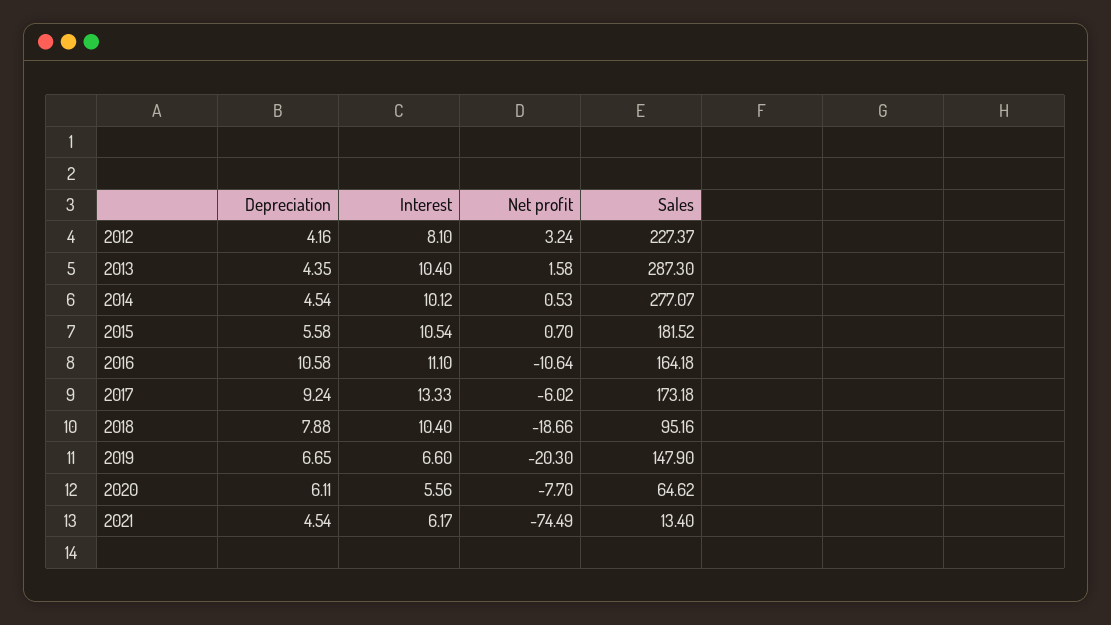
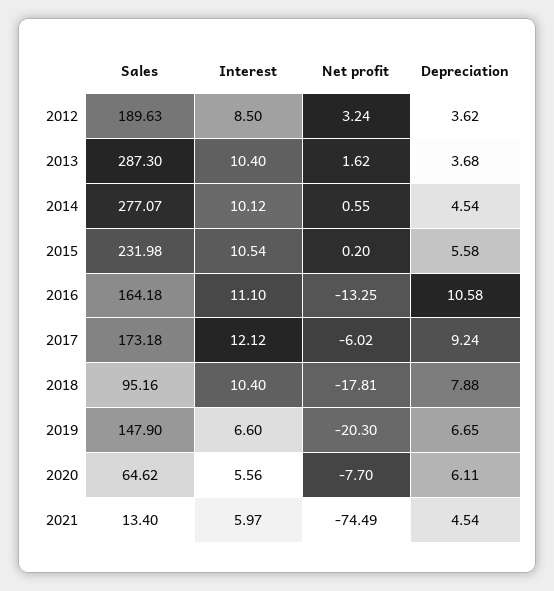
  {
    "Depreciation": {
-     "2012": 4.16,
+     "2012": 3.62,
-     "2013": 4.35,
+     "2013": 3.68,
      "2014": 4.54,
      "2015": 5.58,
      "2016": 10.58,
      "2017": 9.24,
      "2018": 7.88,
      "2019": 6.65,
      "2020": 6.11,
      "2021": 4.54
    },
    "Interest": {
-     "2012": 8.1,
+     "2012": 8.5,
      "2013": 10.4,
      "2014": 10.12,
      "2015": 10.54,
      "2016": 11.1,
-     "2017": 13.33,
+     "2017": 12.12,
      "2018": 10.4,
      "2019": 6.6,
      "2020": 5.56,
-     "2021": 6.17
+     "2021": 5.97
    },
    "Net profit": {
      "2012": 3.24,
-     "2013": 1.58,
+     "2013": 1.62,
-     "2014": 0.53,
+     "2014": 0.55,
-     "2015": 0.7,
+     "2015": 0.2,
-     "2016": -10.64,
+     "2016": -13.25,
      "2017": -6.02,
-     "2018": -18.66,
+     "2018": -17.81,
      "2019": -20.3,
      "2020": -7.7,
      "2021": -74.49
    },
    "Sales": {
-     "2012": 227.37,
+     "2012": 189.63,
      "2013": 287.3,
      "2014": 277.07,
-     "2015": 181.52,
+     "2015": 231.98,
      "2016": 164.18,
      "2017": 173.18,
      "2018": 95.16,
      "2019": 147.9,
      "2020": 64.62,
      "2021": 13.4
    }
  }

